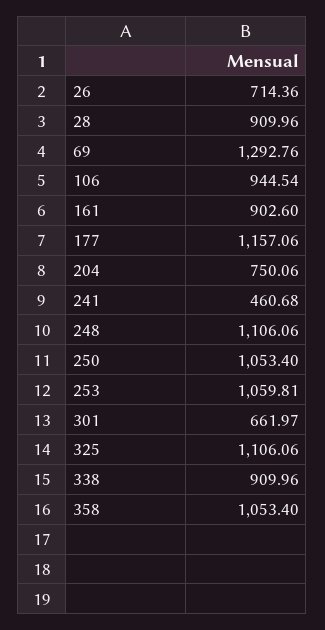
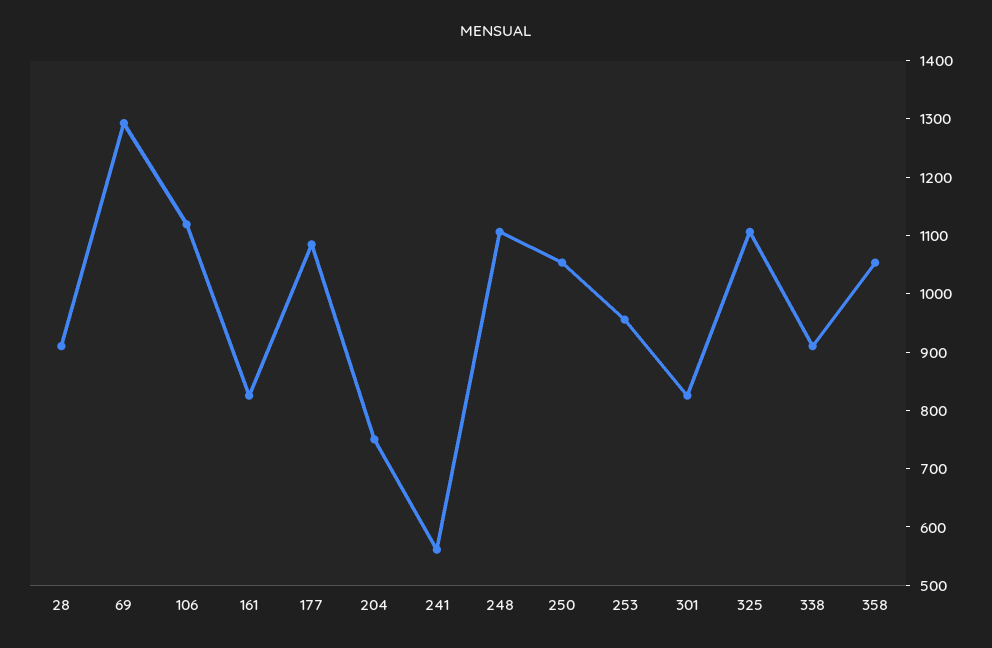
  {
-   "26": 714.36,
    "28": 909.96,
    "69": 1292.76,
-   "106": 944.54,
+   "106": 1120,
-   "161": 902.6,
+   "161": 820,
-   "177": 1157.06,
+   "177": 1080,
    "204": 750.06,
-   "241": 460.68,
+   "241": 560,
    "248": 1106.06,
    "250": 1053.4,
-   "253": 1059.81,
+   "253": 960,
-   "301": 661.97,
+   "301": 820,
    "325": 1106.06,
    "338": 909.96,
    "358": 1053.4
  }

